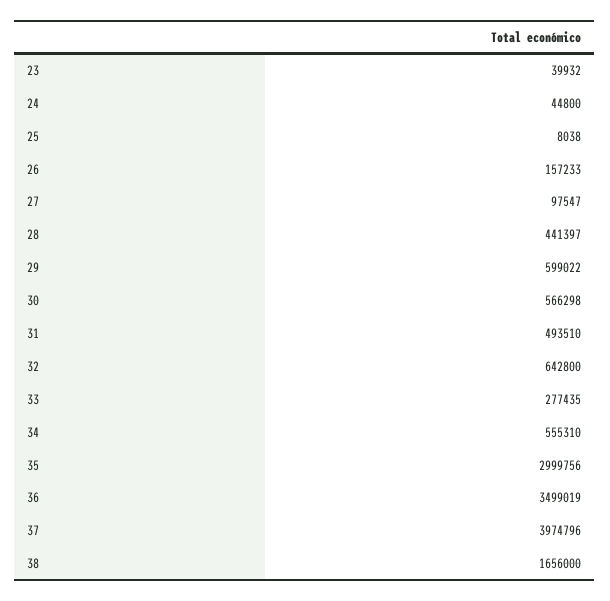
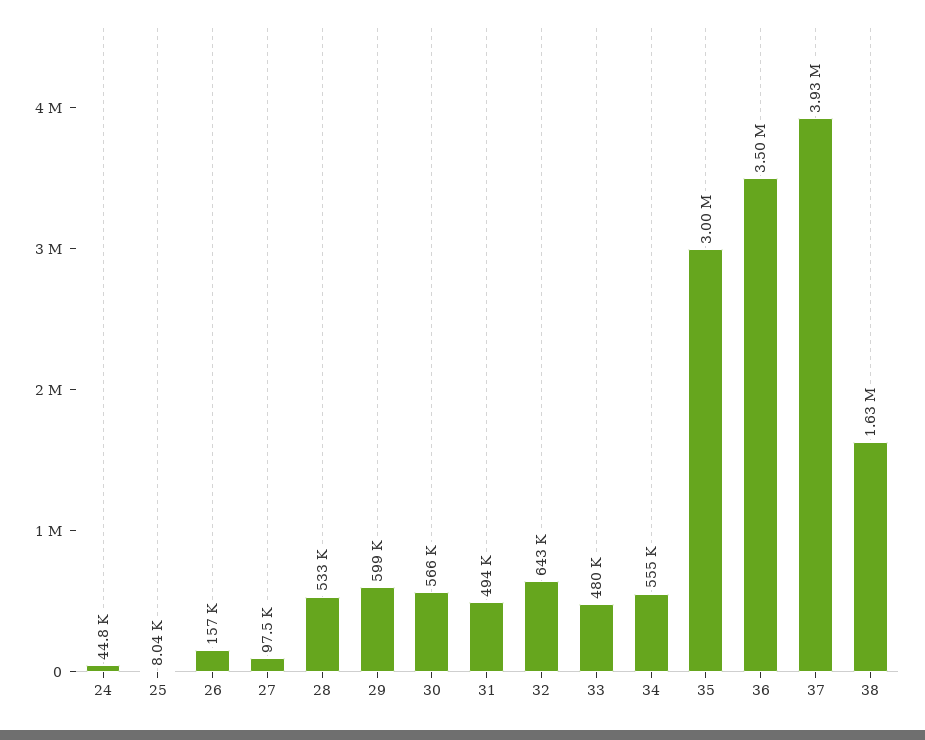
  {
-   "23": 39932,
    "24": 44800,
    "25": 8038,
    "26": 157233,
    "27": 97547,
-   "28": 441397,
+   "28": 533000,
    "29": 599022,
    "30": 566298,
    "31": 493510,
    "32": 642800,
-   "33": 277435,
+   "33": 480000,
    "34": 555310,
    "35": 2999756,
    "36": 3499019,
-   "37": 3974796,
+   "37": 3930000,
-   "38": 1656000
+   "38": 1630000
  }

